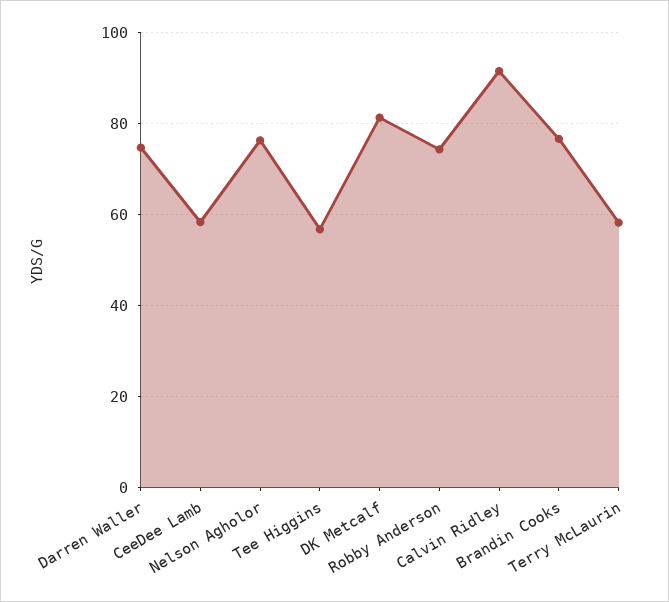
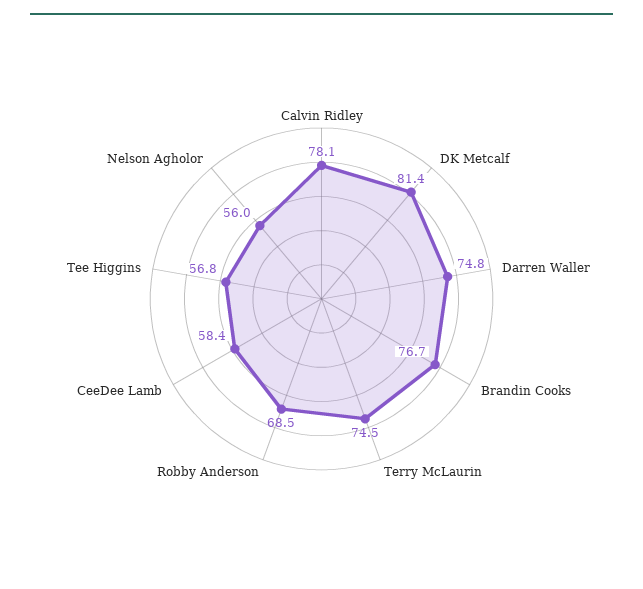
  {
    "Darren Waller": 74.8,
    "CeeDee Lamb": 58.4,
-   "Nelson Agholor": 76,
+   "Nelson Agholor": 56,
    "Tee Higgins": 56.8,
    "DK Metcalf": 81.4,
-   "Robby Anderson": 74,
+   "Robby Anderson": 68.5,
-   "Calvin Ridley": 92,
+   "Calvin Ridley": 78.1,
    "Brandin Cooks": 76.7,
-   "Terry McLaurin": 58
+   "Terry McLaurin": 74.5
  }

